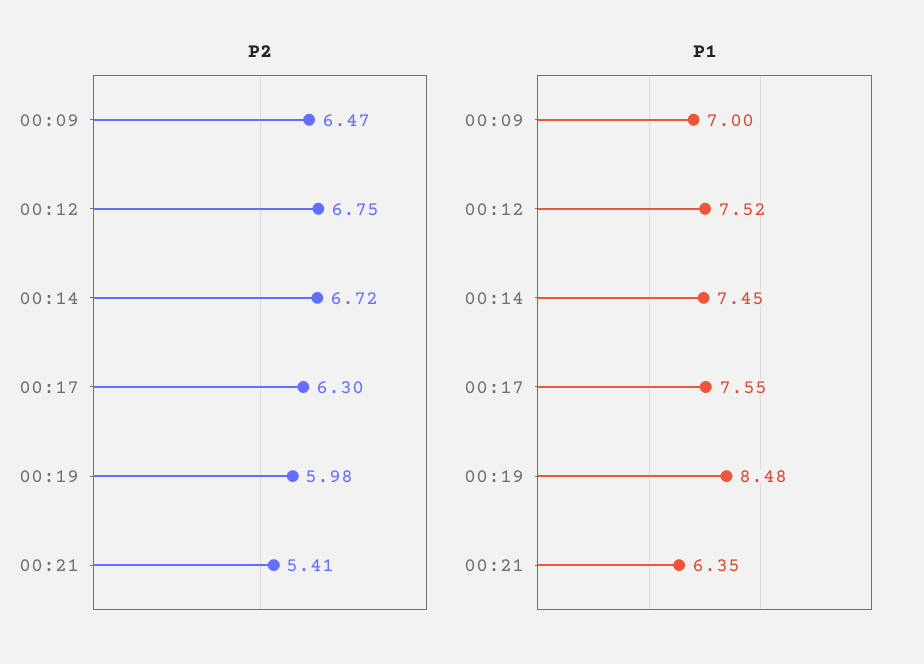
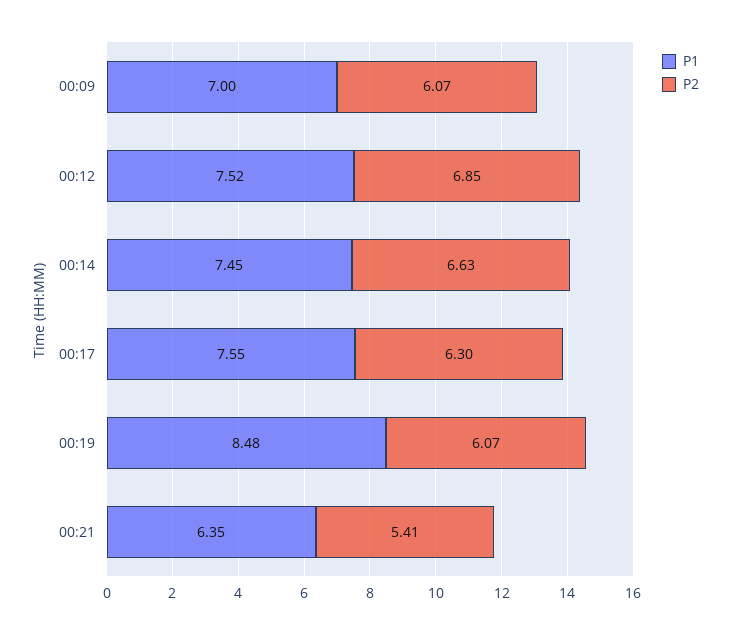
  {
    "P2": {
-     "00:09": 6.47,
+     "00:09": 6.07,
-     "00:12": 6.75,
+     "00:12": 6.85,
-     "00:14": 6.72,
+     "00:14": 6.63,
      "00:17": 6.3,
-     "00:19": 5.98,
+     "00:19": 6.07,
      "00:21": 5.41
    },
    "P1": {
      "00:09": 7,
      "00:12": 7.52,
      "00:14": 7.45,
      "00:17": 7.55,
      "00:19": 8.48,
      "00:21": 6.35
    }
  }

